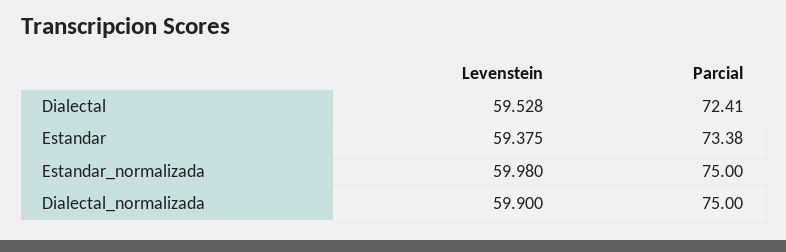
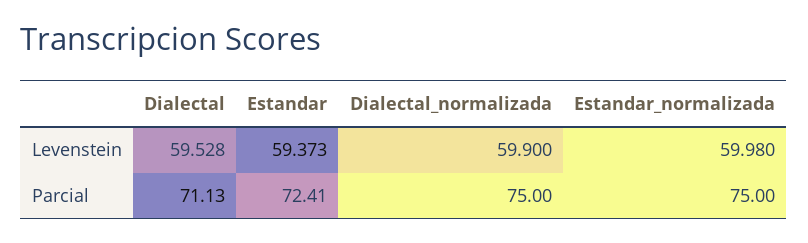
  {
    "Levenstein": {
      "Dialectal": 59.528,
-     "Estandar": 59.375,
+     "Estandar": 59.373,
      "Estandar_normalizada": 59.98,
      "Dialectal_normalizada": 59.9
    },
    "Parcial": {
-     "Dialectal": 72.41,
+     "Dialectal": 71.13,
-     "Estandar": 73.38,
+     "Estandar": 72.41,
      "Estandar_normalizada": 75,
      "Dialectal_normalizada": 75
    }
  }

